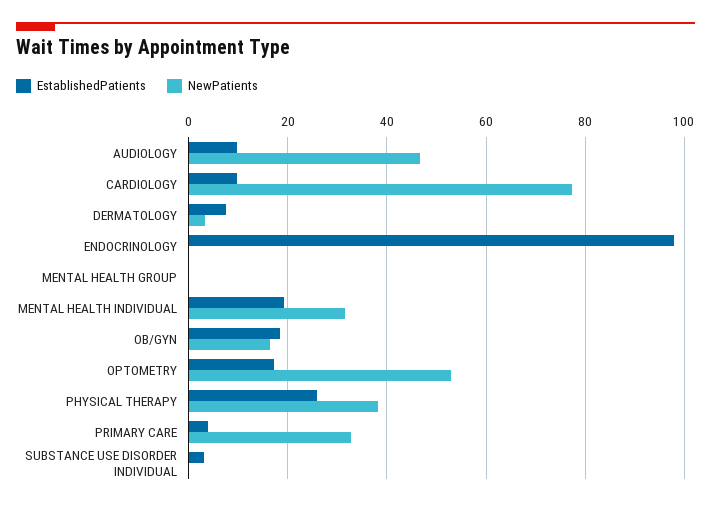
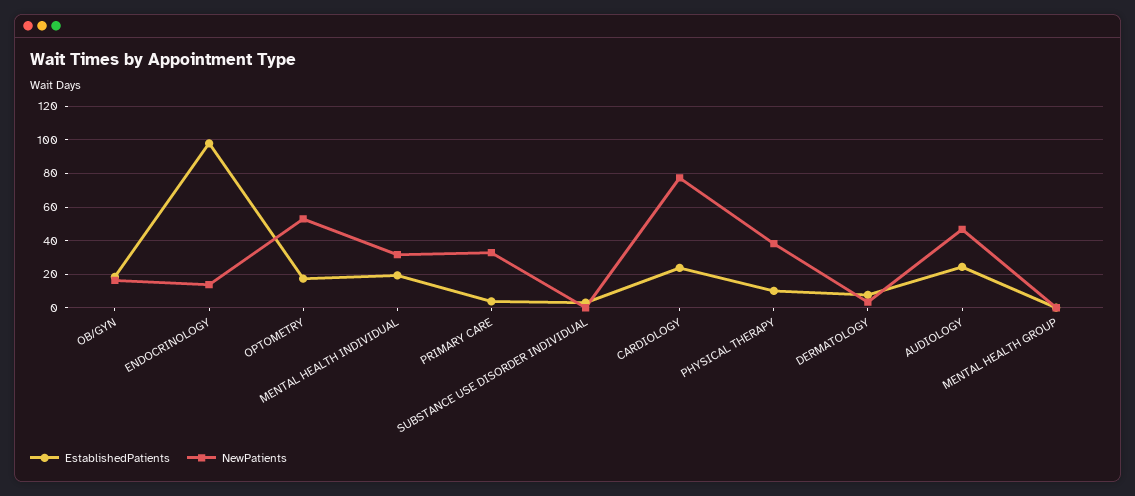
  {
    "EstablishedPatients": {
-     "AUDIOLOGY": 10,
+     "AUDIOLOGY": 25,
-     "CARDIOLOGY": 10,
+     "CARDIOLOGY": 25,
      "DERMATOLOGY": 8,
      "ENDOCRINOLOGY": 98,
      "MENTAL HEALTH GROUP": 0,
      "MENTAL HEALTH INDIVIDUAL": 20,
      "OB/GYN": 18,
      "OPTOMETRY": 18,
-     "PHYSICAL THERAPY": 26,
+     "PHYSICAL THERAPY": 10,
      "PRIMARY CARE": 4,
      "SUBSTANCE USE DISORDER INDIVIDUAL": 4
    },
    "NewPatients": {
      "AUDIOLOGY": 46,
      "CARDIOLOGY": 78,
      "DERMATOLOGY": 4,
-     "ENDOCRINOLOGY": 0,
+     "ENDOCRINOLOGY": 15,
      "MENTAL HEALTH GROUP": 0,
      "MENTAL HEALTH INDIVIDUAL": 32,
      "OB/GYN": 16,
      "OPTOMETRY": 54,
      "PHYSICAL THERAPY": 38,
      "PRIMARY CARE": 32,
      "SUBSTANCE USE DISORDER INDIVIDUAL": 0
    }
  }

